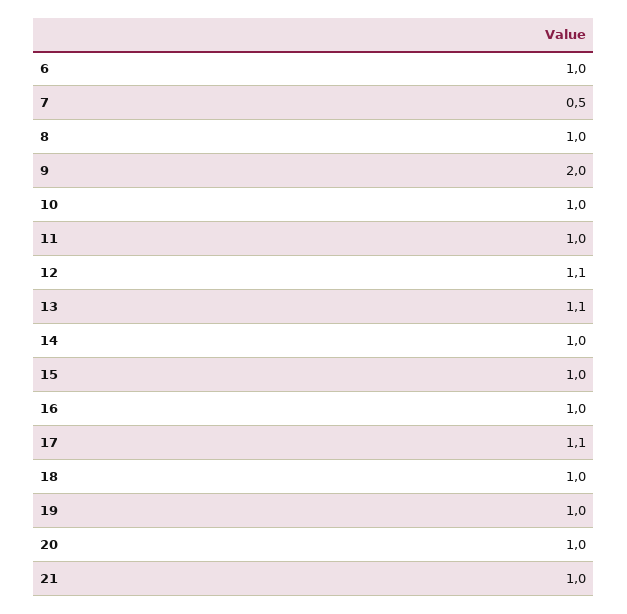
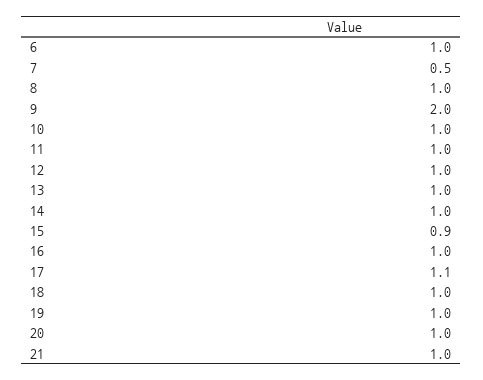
  {
    "6": 1,
    "7": 0.5,
    "8": 1,
    "9": 2,
    "10": 1,
    "11": 1,
-   "12": 1.1,
+   "12": 1,
-   "13": 1.1,
+   "13": 1,
    "14": 1,
-   "15": 1,
+   "15": 0.9,
    "16": 1,
    "17": 1.1,
    "18": 1,
    "19": 1,
    "20": 1,
    "21": 1
  }

